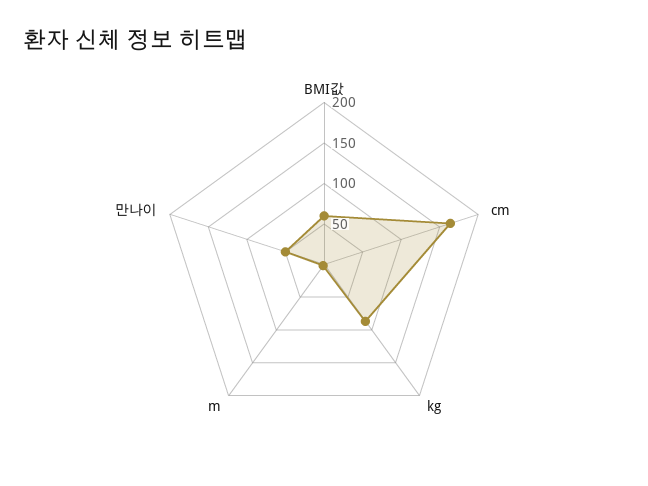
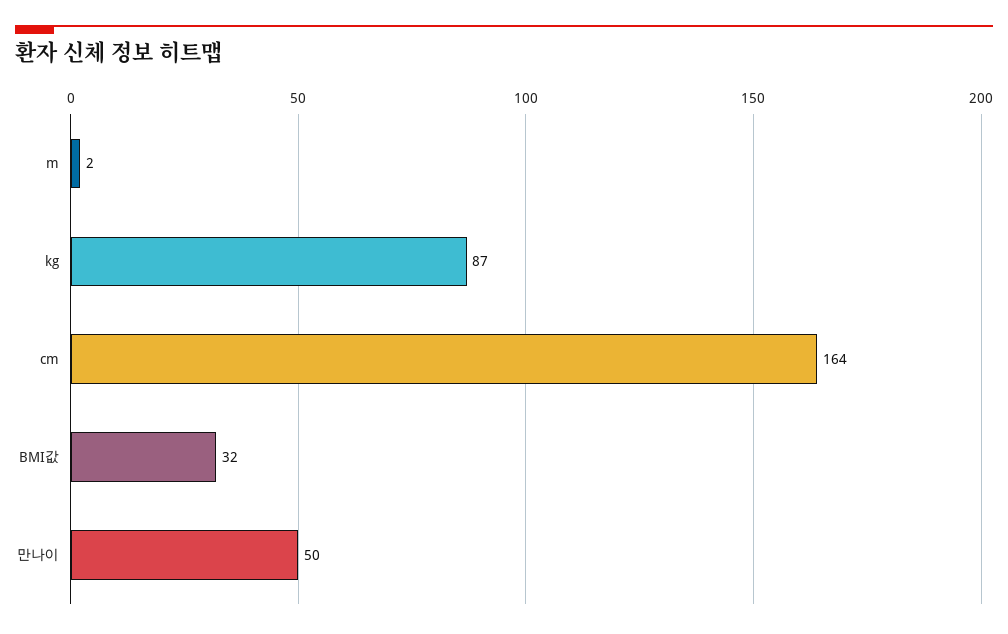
  {
-   "BMI값": 60,
+   "BMI값": 32,
    "cm": 164,
    "kg": 87,
    "m": 2,
    "만나이": 50
  }

